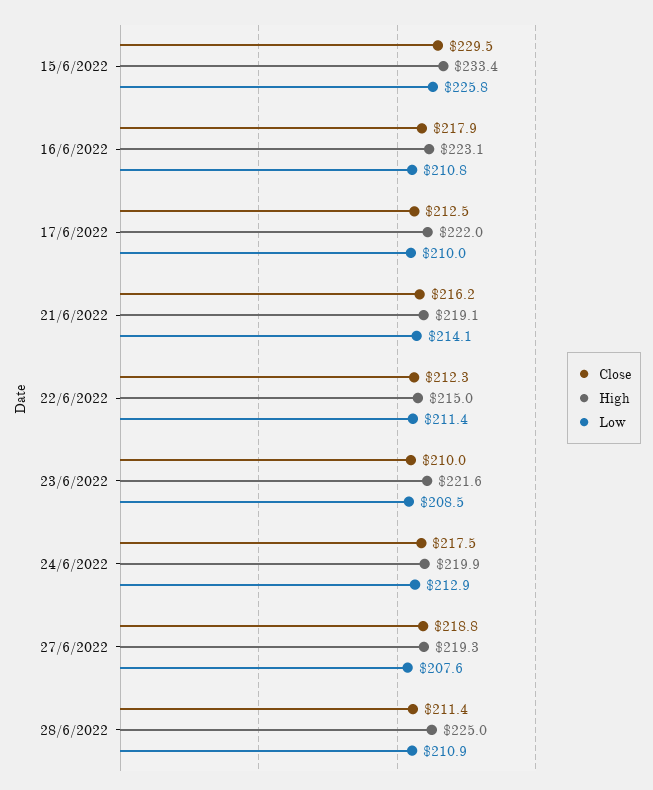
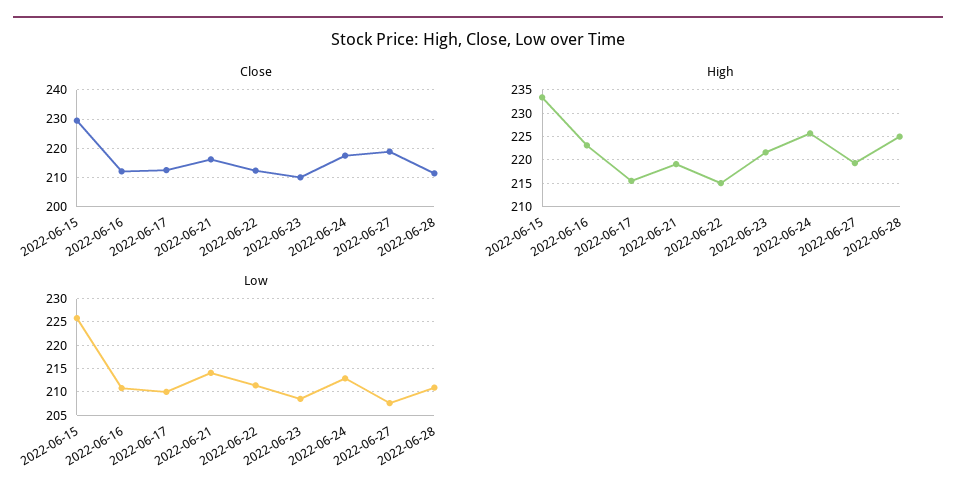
  {
    "Close": {
      "15/6/2022": 229.5,
-     "16/6/2022": 217.9,
+     "16/6/2022": 212.5,
      "17/6/2022": 212.5,
      "21/6/2022": 216.2,
      "22/6/2022": 212.3,
      "23/6/2022": 210,
      "24/6/2022": 217.5,
      "27/6/2022": 218.8,
      "28/6/2022": 211.4
    },
    "High": {
      "15/6/2022": 233.4,
      "16/6/2022": 223.1,
-     "17/6/2022": 222,
+     "17/6/2022": 215,
      "21/6/2022": 219.1,
      "22/6/2022": 215,
      "23/6/2022": 221.6,
-     "24/6/2022": 219.9,
+     "24/6/2022": 225,
      "27/6/2022": 219.3,
      "28/6/2022": 225
    },
    "Low": {
      "15/6/2022": 225.8,
      "16/6/2022": 210.8,
      "17/6/2022": 210,
      "21/6/2022": 214.1,
      "22/6/2022": 211.4,
      "23/6/2022": 208.5,
      "24/6/2022": 212.9,
      "27/6/2022": 207.6,
      "28/6/2022": 210.9
    }
  }

